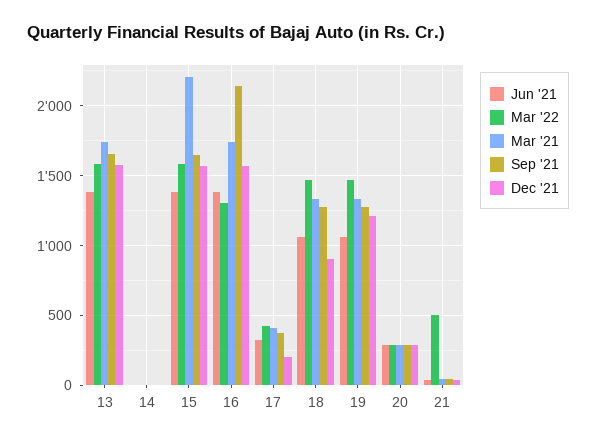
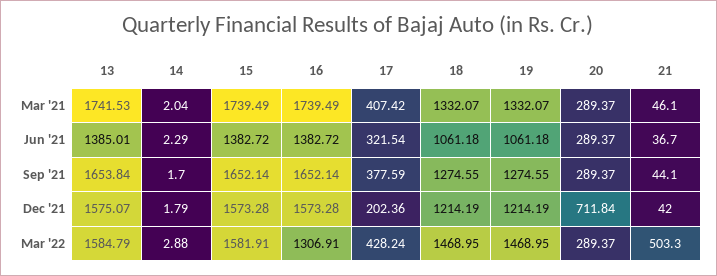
  {
    "Jun '21": {
      "13": 1385.01,
      "14": 2.29,
      "15": 1382.72,
      "16": 1382.72,
      "17": 321.54,
      "18": 1061.18,
      "19": 1061.18,
      "20": 289.37,
      "21": 36.7
    },
    "Mar '22": {
      "13": 1584.79,
      "14": 2.88,
      "15": 1581.91,
      "16": 1306.91,
      "17": 428.24,
      "18": 1468.95,
      "19": 1468.95,
      "20": 289.37,
      "21": 503.3
    },
    "Mar '21": {
      "13": 1741.53,
      "14": 2.04,
-     "15": 2200,
+     "15": 1739.49,
      "16": 1739.49,
      "17": 407.42,
      "18": 1332.07,
      "19": 1332.07,
      "20": 289.37,
      "21": 46.1
    },
    "Sep '21": {
      "13": 1653.84,
      "14": 1.7,
      "15": 1652.14,
-     "16": 2150,
+     "16": 1652.14,
      "17": 377.59,
      "18": 1274.55,
      "19": 1274.55,
      "20": 289.37,
      "21": 44.1
    },
    "Dec '21": {
      "13": 1575.07,
      "14": 1.79,
      "15": 1573.28,
      "16": 1573.28,
      "17": 202.36,
-     "18": 900,
+     "18": 1214.19,
      "19": 1214.19,
-     "20": 300,
+     "20": 711.84,
      "21": 42
    }
  }

